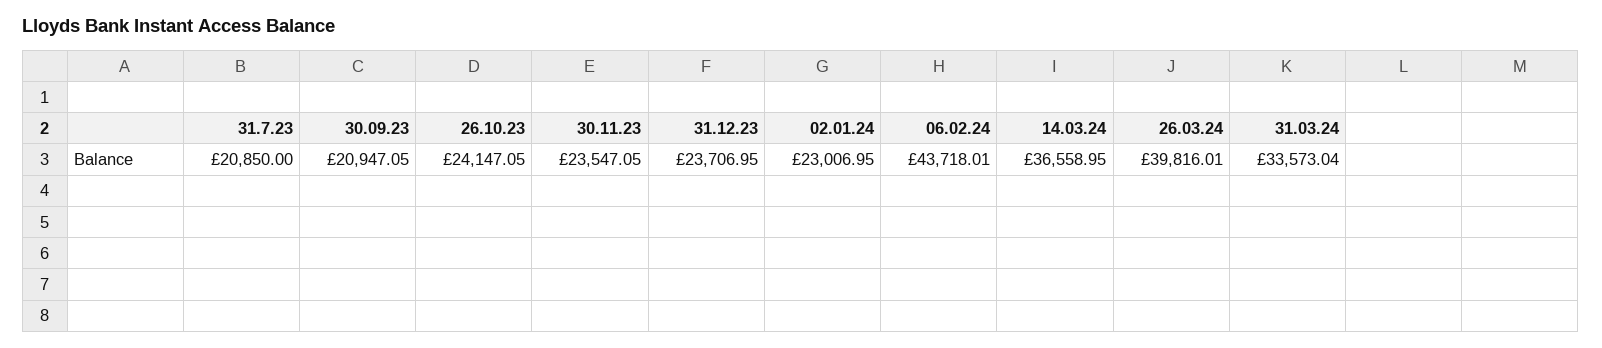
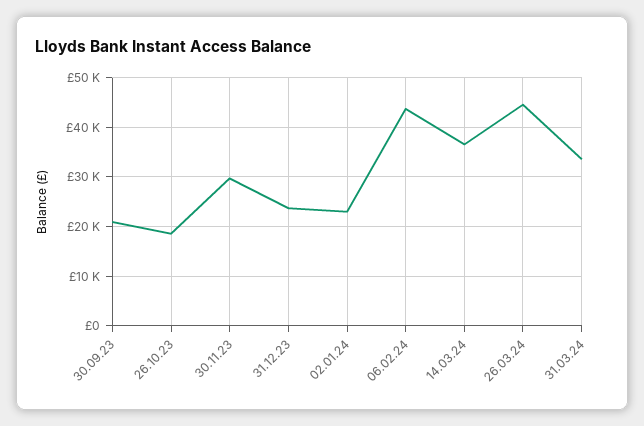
  {
-   "31.7.23": 20850,
    "30.09.23": 20947.05,
-   "26.10.23": 24147.05,
+   "26.10.23": 18000,
-   "30.11.23": 23547.05,
+   "30.11.23": 30000,
    "31.12.23": 23706.95,
    "02.01.24": 23006.95,
    "06.02.24": 43718.01,
    "14.03.24": 36558.95,
-   "26.03.24": 39816.01,
+   "26.03.24": 44000,
    "31.03.24": 33573.04
  }

